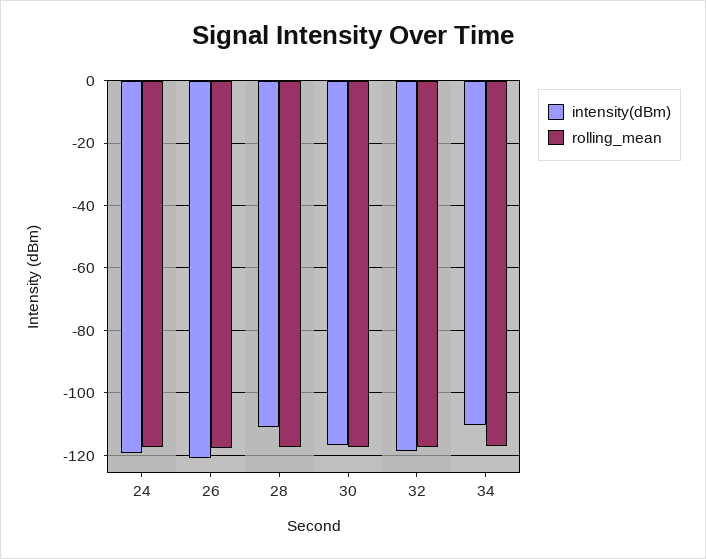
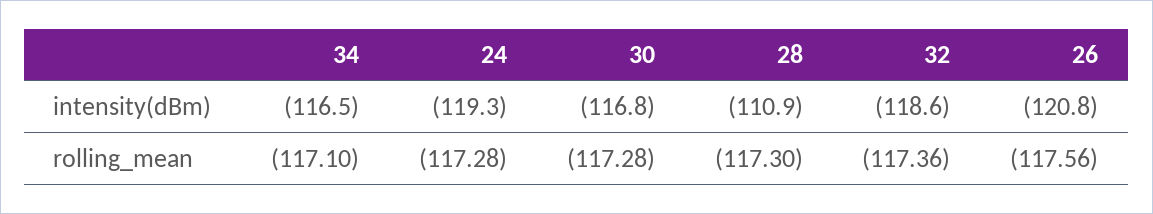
  {
    "intensity(dBm)": {
      "24": -119.3,
      "26": -120.8,
      "28": -110.9,
      "30": -116.8,
      "32": -118.6,
-     "34": -110
+     "34": -116.5
    },
    "rolling_mean": {
      "24": -117.28,
      "26": -117.56,
      "28": -117.3,
      "30": -117.28,
      "32": -117.36,
      "34": -117.1
    }
  }

